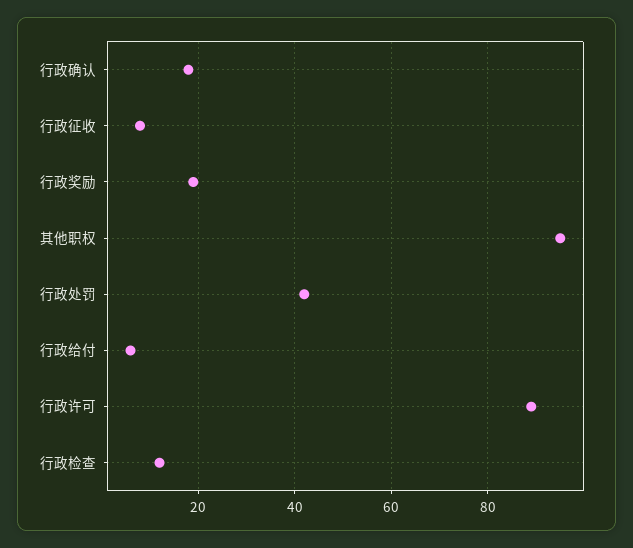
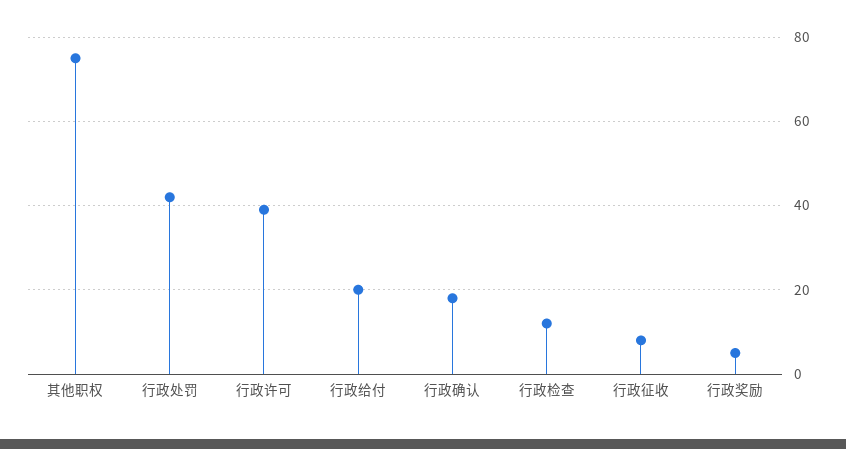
  {
    "行政确认": 20,
    "行政征收": 10,
-   "行政奖励": 20,
+   "行政奖励": 5,
-   "其他职权": 95,
+   "其他职权": 75,
    "行政处罚": 40,
-   "行政给付": 5,
+   "行政给付": 20,
-   "行政许可": 90,
+   "行政许可": 40,
    "行政检查": 10
  }

